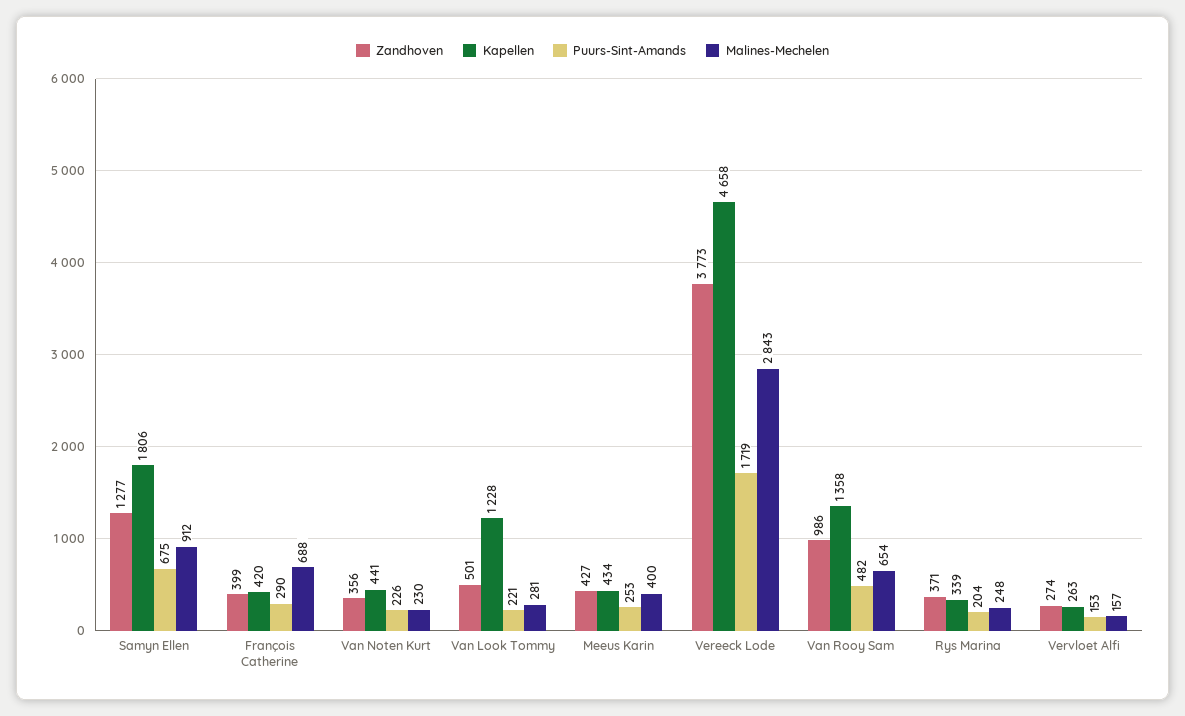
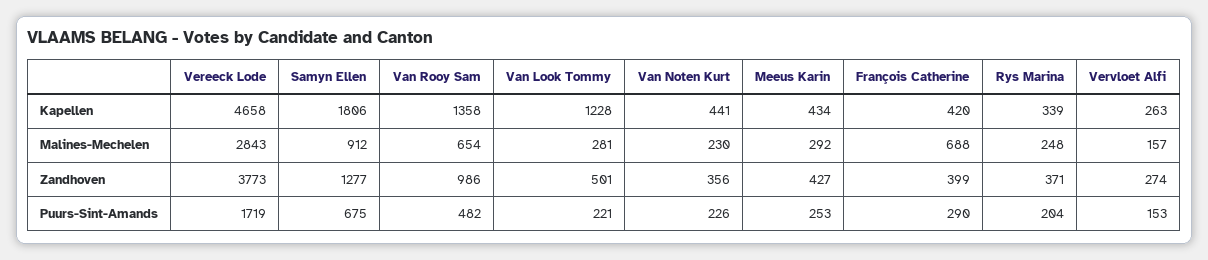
  {
    "Zandhoven": {
      "Samyn Ellen": 1277,
      "François Catherine": 399,
      "Van Noten Kurt": 356,
      "Van Look Tommy": 501,
      "Meeus Karin": 427,
      "Vereeck Lode": 3773,
      "Van Rooy Sam": 986,
      "Rys Marina": 371,
      "Vervloet Alfi": 274
    },
    "Kapellen": {
      "Samyn Ellen": 1806,
      "François Catherine": 420,
      "Van Noten Kurt": 441,
      "Van Look Tommy": 1228,
      "Meeus Karin": 434,
      "Vereeck Lode": 4658,
      "Van Rooy Sam": 1358,
      "Rys Marina": 339,
      "Vervloet Alfi": 263
    },
    "Puurs-Sint-Amands": {
      "Samyn Ellen": 675,
      "François Catherine": 290,
      "Van Noten Kurt": 226,
      "Van Look Tommy": 221,
      "Meeus Karin": 253,
      "Vereeck Lode": 1719,
      "Van Rooy Sam": 482,
      "Rys Marina": 204,
      "Vervloet Alfi": 153
    },
    "Malines-Mechelen": {
      "Samyn Ellen": 912,
      "François Catherine": 688,
      "Van Noten Kurt": 230,
      "Van Look Tommy": 281,
-     "Meeus Karin": 400,
+     "Meeus Karin": 292,
      "Vereeck Lode": 2843,
      "Van Rooy Sam": 654,
      "Rys Marina": 248,
      "Vervloet Alfi": 157
    }
  }

